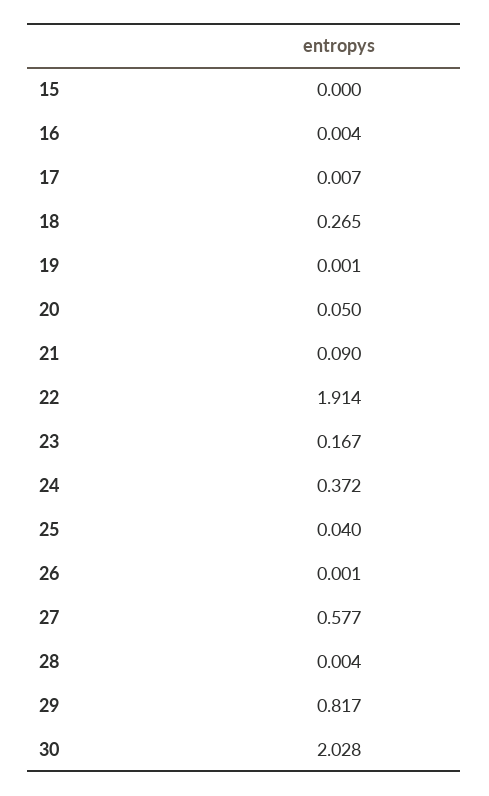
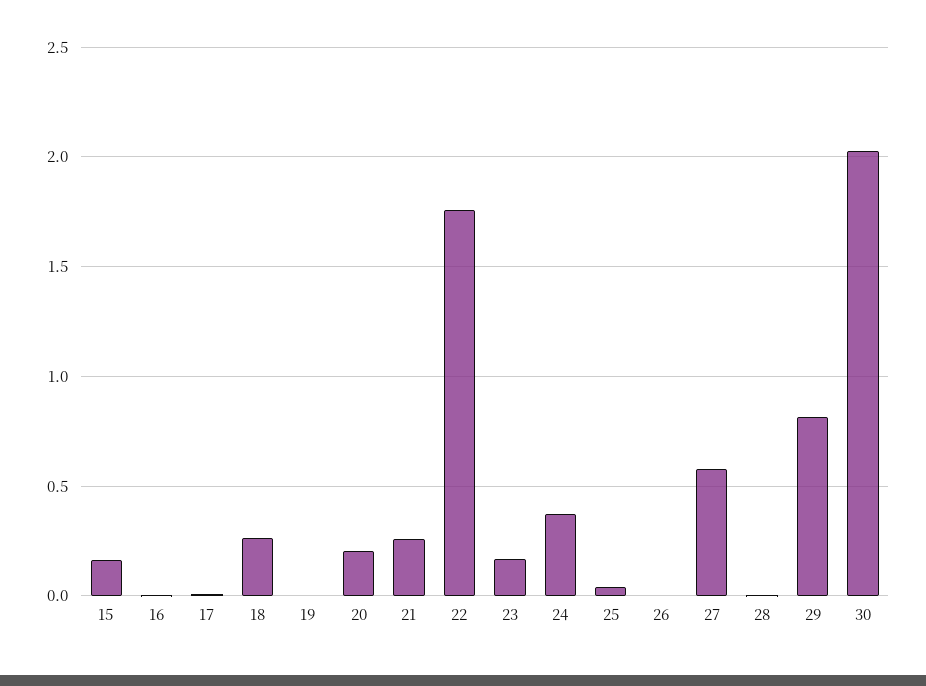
  {
-   "15": 0,
+   "15": 0.15,
    "16": 0.004,
    "17": 0.007,
    "18": 0.265,
    "19": 0.001,
-   "20": 0.05,
+   "20": 0.2,
-   "21": 0.09,
+   "21": 0.25,
-   "22": 1.914,
+   "22": 1.75,
    "23": 0.167,
    "24": 0.372,
    "25": 0.04,
    "26": 0.001,
    "27": 0.577,
    "28": 0.004,
    "29": 0.817,
    "30": 2.028
  }

